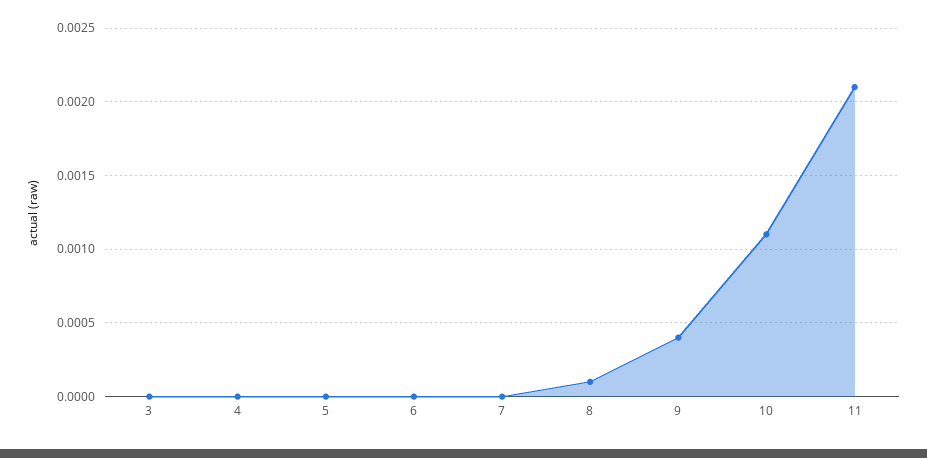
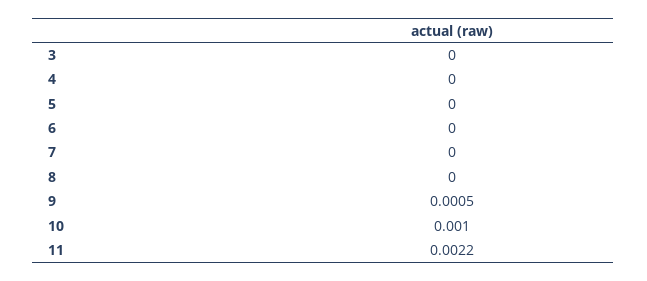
  {
    "3": 0,
    "4": 0,
    "5": 0,
    "6": 0,
    "7": 0,
-   "8": 0.0001,
+   "8": 0,
-   "9": 0.0004,
+   "9": 0.0005,
-   "10": 0.0011,
+   "10": 0.001,
-   "11": 0.0021
+   "11": 0.0022
  }

